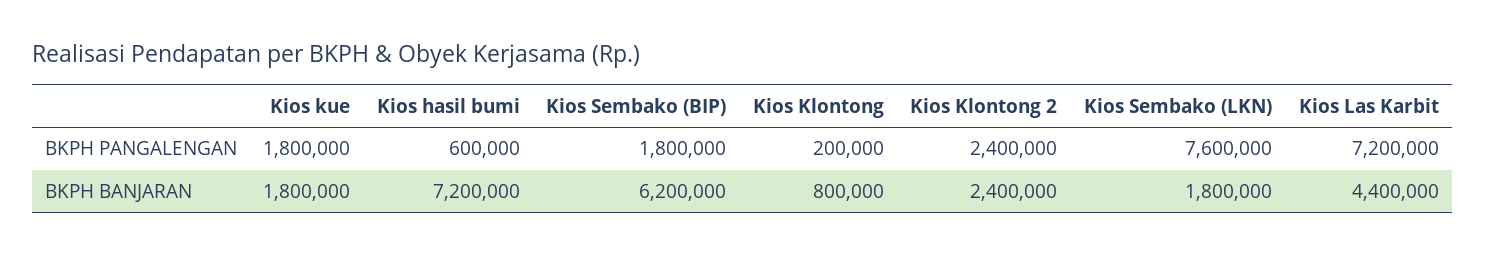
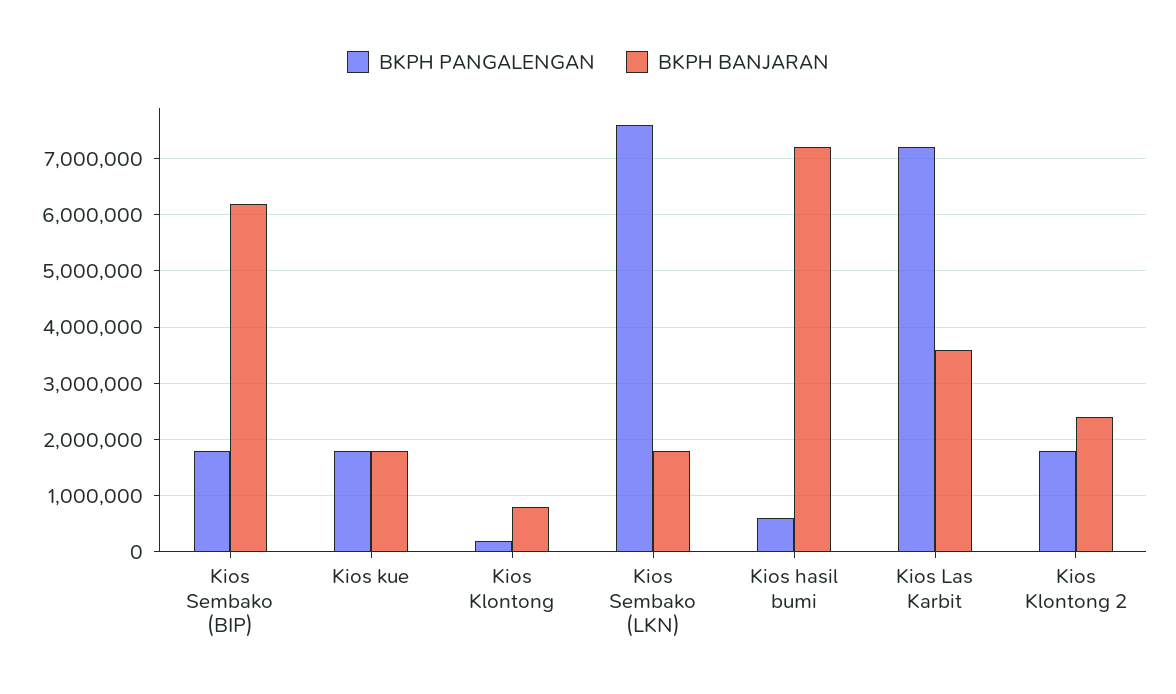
  {
    "BKPH PANGALENGAN": {
      "Kios kue": 1800000,
      "Kios hasil bumi": 600000,
      "Kios Sembako (BIP)": 1800000,
      "Kios Klontong": 200000,
-     "Kios Klontong 2": 2400000,
+     "Kios Klontong 2": 1800000,
      "Kios Sembako (LKN)": 7600000,
      "Kios Las Karbit": 7200000
    },
    "BKPH BANJARAN": {
      "Kios kue": 1800000,
      "Kios hasil bumi": 7200000,
      "Kios Sembako (BIP)": 6200000,
      "Kios Klontong": 800000,
      "Kios Klontong 2": 2400000,
      "Kios Sembako (LKN)": 1800000,
-     "Kios Las Karbit": 4400000
+     "Kios Las Karbit": 3600000
    }
  }

